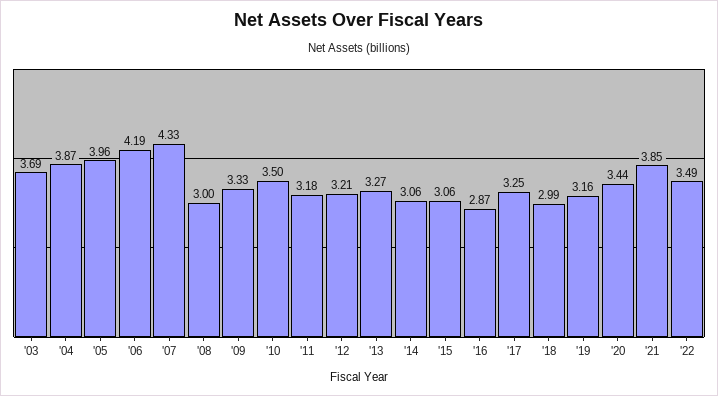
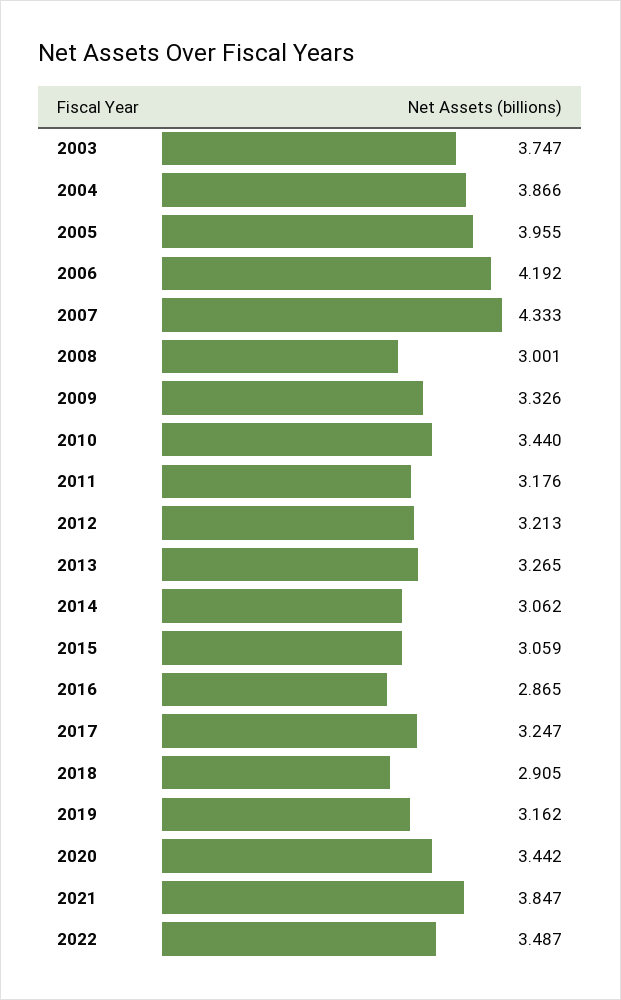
  {
-   "'03": 3.69,
+   "'03": 3.747,
    "'04": 3.866,
    "'05": 3.955,
    "'06": 4.192,
    "'07": 4.333,
    "'08": 3.001,
    "'09": 3.326,
-   "'10": 3.5,
+   "'10": 3.44,
    "'11": 3.176,
    "'12": 3.213,
    "'13": 3.265,
    "'14": 3.062,
    "'15": 3.059,
    "'16": 2.865,
    "'17": 3.247,
-   "'18": 2.99,
+   "'18": 2.905,
    "'19": 3.162,
    "'20": 3.442,
    "'21": 3.847,
    "'22": 3.487
  }

